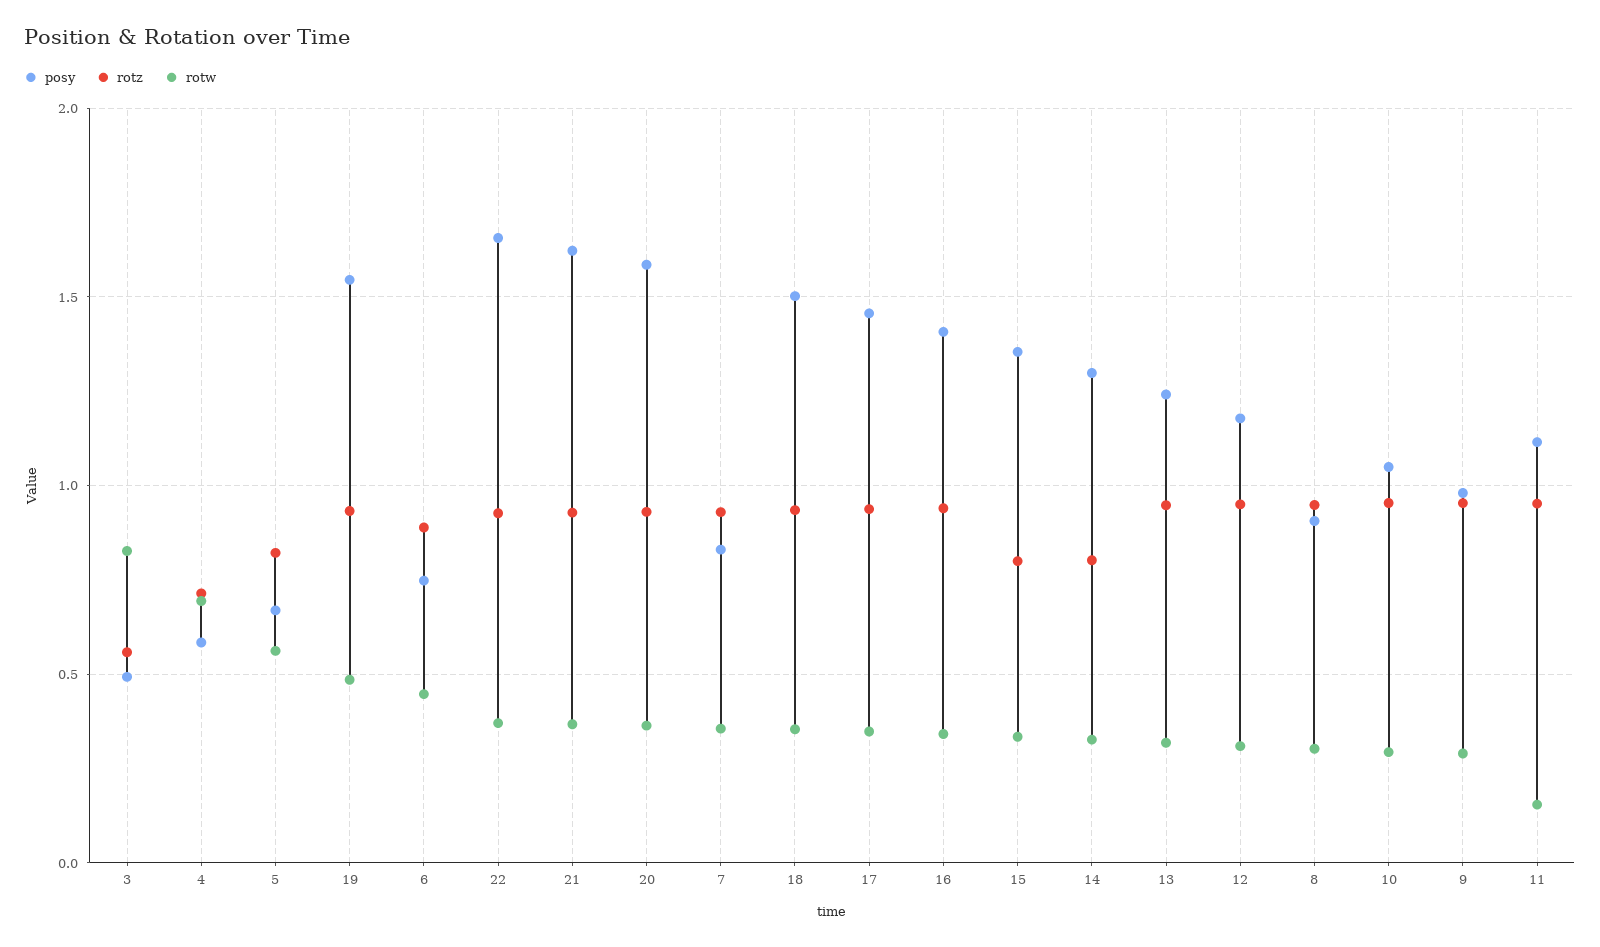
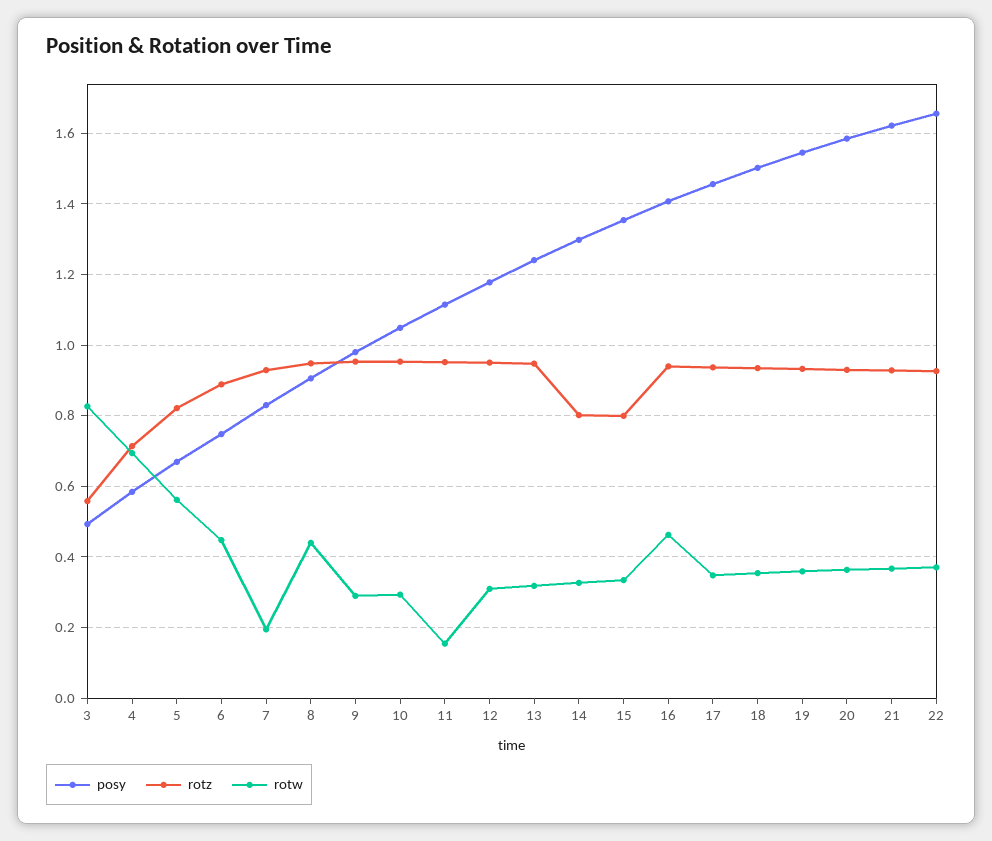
  {
    "posy": {
      "3": 0.5,
      "4": 0.58,
      "5": 0.66,
      "19": 1.54,
      "6": 0.74,
      "22": 1.66,
      "21": 1.62,
      "20": 1.58,
      "7": 0.84,
      "18": 1.5,
      "17": 1.46,
      "16": 1.4,
      "15": 1.36,
      "14": 1.3,
      "13": 1.24,
      "12": 1.18,
      "8": 0.9,
      "10": 1.04,
      "9": 0.98,
      "11": 1.12
    },
    "rotz": {
      "3": 0.56,
      "4": 0.72,
      "5": 0.82,
      "19": 0.94,
      "6": 0.88,
      "22": 0.92,
      "21": 0.92,
      "20": 0.94,
      "7": 0.92,
      "18": 0.94,
      "17": 0.94,
      "16": 0.94,
      "15": 0.8,
      "14": 0.8,
      "13": 0.94,
      "12": 0.96,
      "8": 0.94,
      "10": 0.96,
      "9": 0.96,
      "11": 0.96
    },
    "rotw": {
      "3": 0.82,
      "4": 0.7,
      "5": 0.56,
-     "19": 0.5,
+     "19": 0.36,
      "6": 0.44,
      "22": 0.38,
      "21": 0.36,
      "20": 0.36,
-     "7": 0.35,
+     "7": 0.2,
      "18": 0.36,
      "17": 0.34,
-     "16": 0.35,
+     "16": 0.46,
      "15": 0.34,
      "14": 0.32,
      "13": 0.32,
      "12": 0.3,
-     "8": 0.3,
+     "8": 0.44,
      "10": 0.3,
      "9": 0.28,
      "11": 0.16
    }
  }

